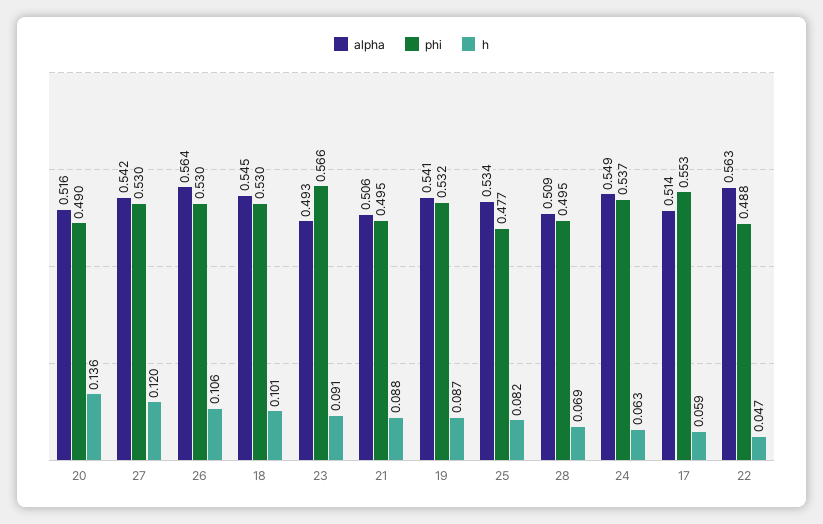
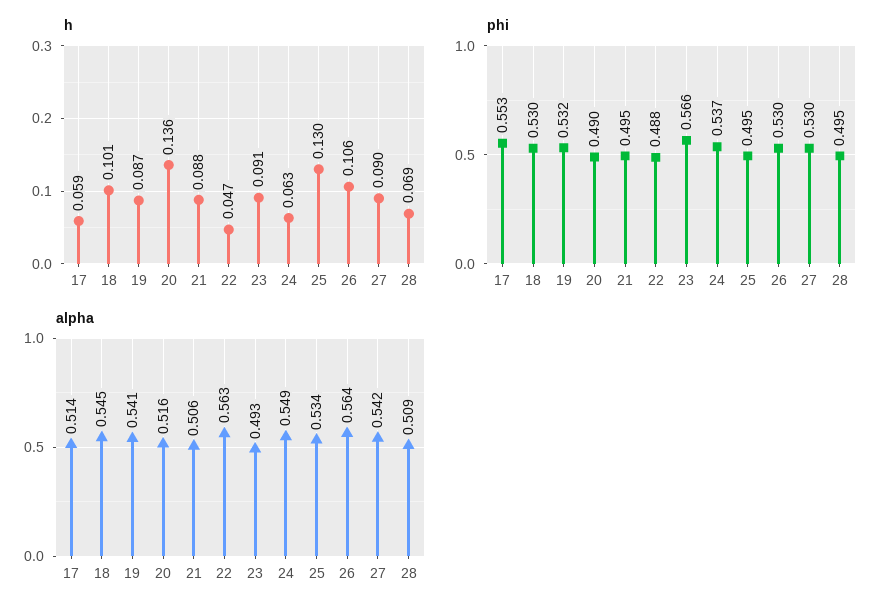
  {
    "alpha": {
      "20": 0.516,
      "27": 0.542,
      "26": 0.564,
      "18": 0.545,
      "23": 0.493,
      "21": 0.506,
      "19": 0.541,
      "25": 0.534,
      "28": 0.509,
      "24": 0.549,
      "17": 0.514,
      "22": 0.563
    },
    "phi": {
      "20": 0.49,
      "27": 0.53,
      "26": 0.53,
      "18": 0.53,
      "23": 0.566,
      "21": 0.495,
      "19": 0.532,
-     "25": 0.477,
+     "25": 0.495,
      "28": 0.495,
      "24": 0.537,
      "17": 0.553,
      "22": 0.488
    },
    "h": {
      "20": 0.136,
-     "27": 0.12,
+     "27": 0.09,
      "26": 0.106,
      "18": 0.101,
      "23": 0.091,
      "21": 0.088,
      "19": 0.087,
-     "25": 0.082,
+     "25": 0.13,
      "28": 0.069,
      "24": 0.063,
      "17": 0.059,
      "22": 0.047
    }
  }

